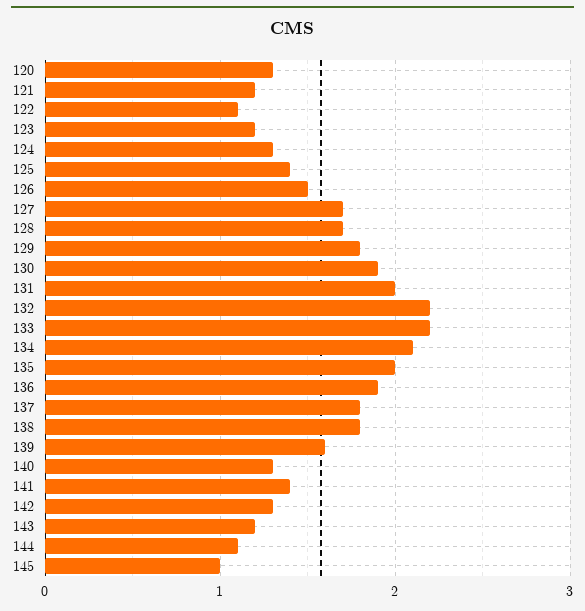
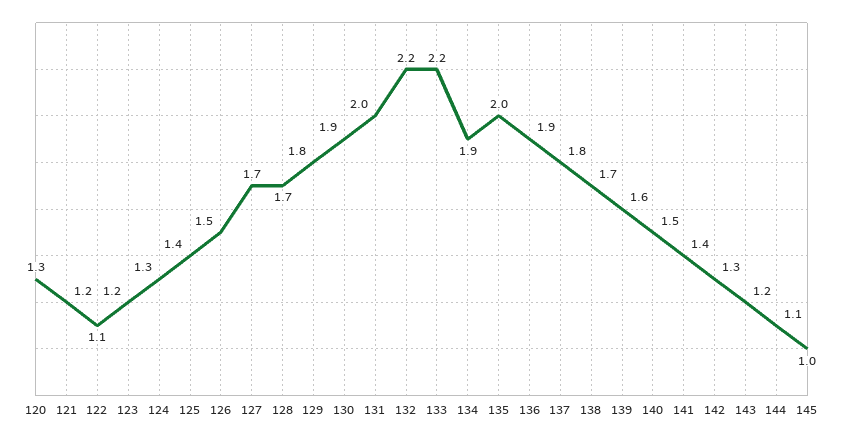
  {
    "120": 1.3,
    "121": 1.2,
    "122": 1.1,
    "123": 1.2,
    "124": 1.3,
    "125": 1.4,
    "126": 1.5,
    "127": 1.7,
    "128": 1.7,
    "129": 1.8,
    "130": 1.9,
    "131": 2,
    "132": 2.2,
    "133": 2.2,
-   "134": 2.1,
+   "134": 1.9,
    "135": 2,
    "136": 1.9,
    "137": 1.8,
-   "138": 1.8,
+   "138": 1.7,
    "139": 1.6,
-   "140": 1.3,
+   "140": 1.5,
    "141": 1.4,
    "142": 1.3,
    "143": 1.2,
    "144": 1.1,
    "145": 1
  }

